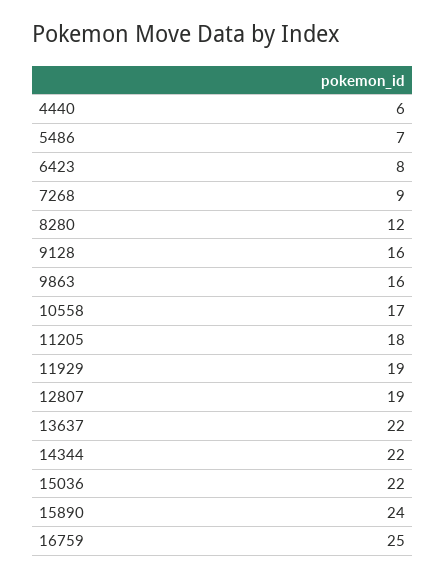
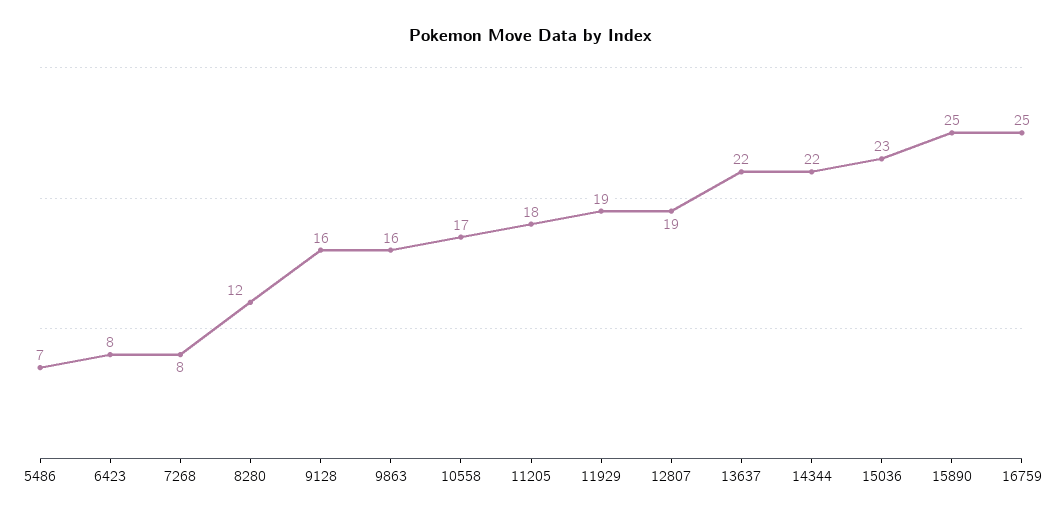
  {
-   "4440": 6,
    "5486": 7,
    "6423": 8,
-   "7268": 9,
+   "7268": 8,
    "8280": 12,
    "9128": 16,
    "9863": 16,
    "10558": 17,
    "11205": 18,
    "11929": 19,
    "12807": 19,
    "13637": 22,
    "14344": 22,
-   "15036": 22,
+   "15036": 23,
-   "15890": 24,
+   "15890": 25,
    "16759": 25
  }

